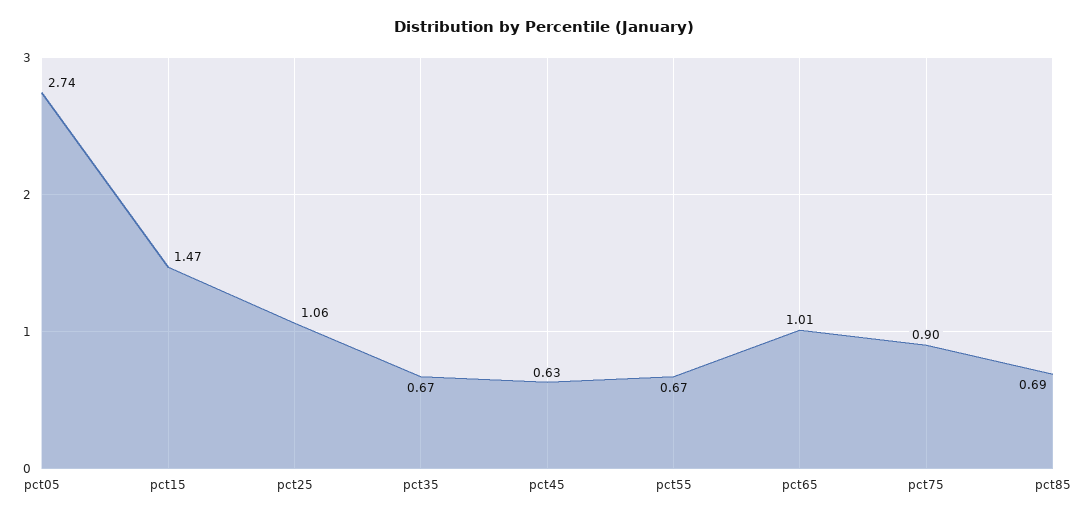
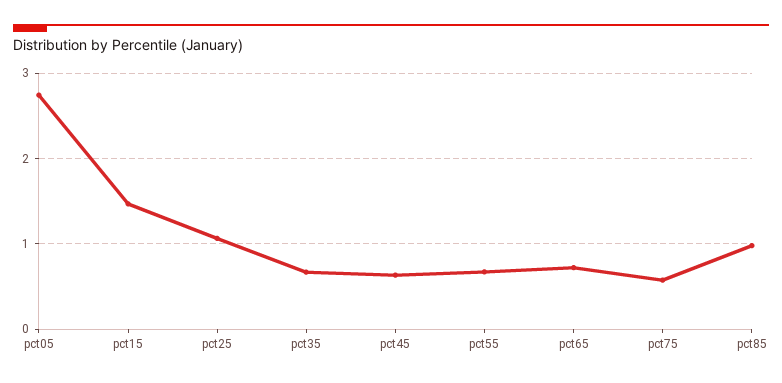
  {
    "pct05": 2.74,
    "pct15": 1.47,
    "pct25": 1.06,
    "pct35": 0.67,
    "pct45": 0.63,
    "pct55": 0.67,
-   "pct65": 1.01,
+   "pct65": 0.7,
-   "pct75": 0.9,
+   "pct75": 0.6,
-   "pct85": 0.69
+   "pct85": 1
  }

